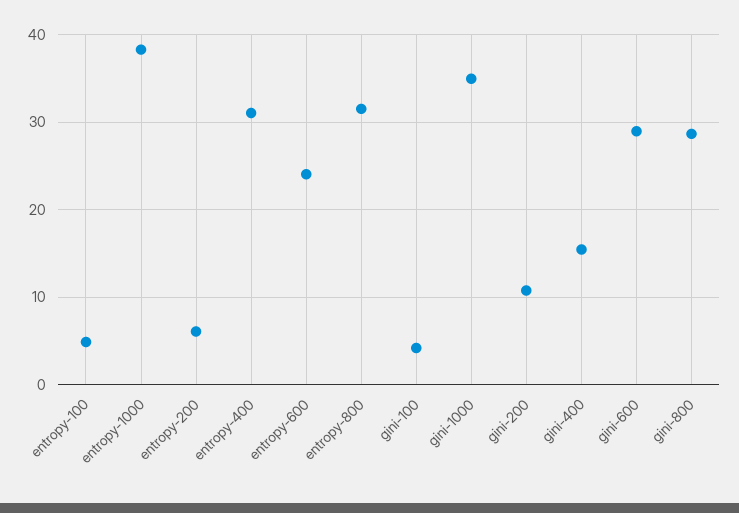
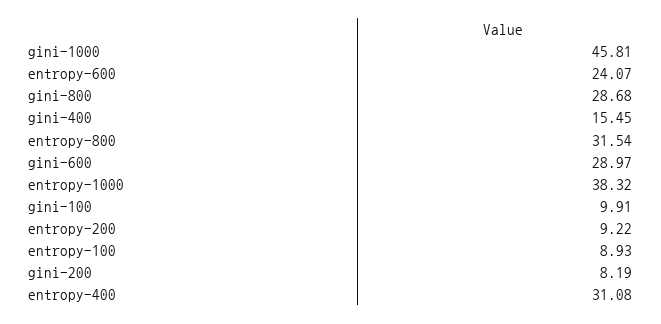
  {
-   "entropy-100": 5,
+   "entropy-100": 8.93,
    "entropy-1000": 38.32,
-   "entropy-200": 6,
+   "entropy-200": 9.22,
    "entropy-400": 31.08,
    "entropy-600": 24.07,
    "entropy-800": 31.54,
-   "gini-100": 4,
+   "gini-100": 9.91,
-   "gini-1000": 35,
+   "gini-1000": 45.81,
-   "gini-200": 11,
+   "gini-200": 8.19,
    "gini-400": 15.45,
    "gini-600": 28.97,
    "gini-800": 28.68
  }

